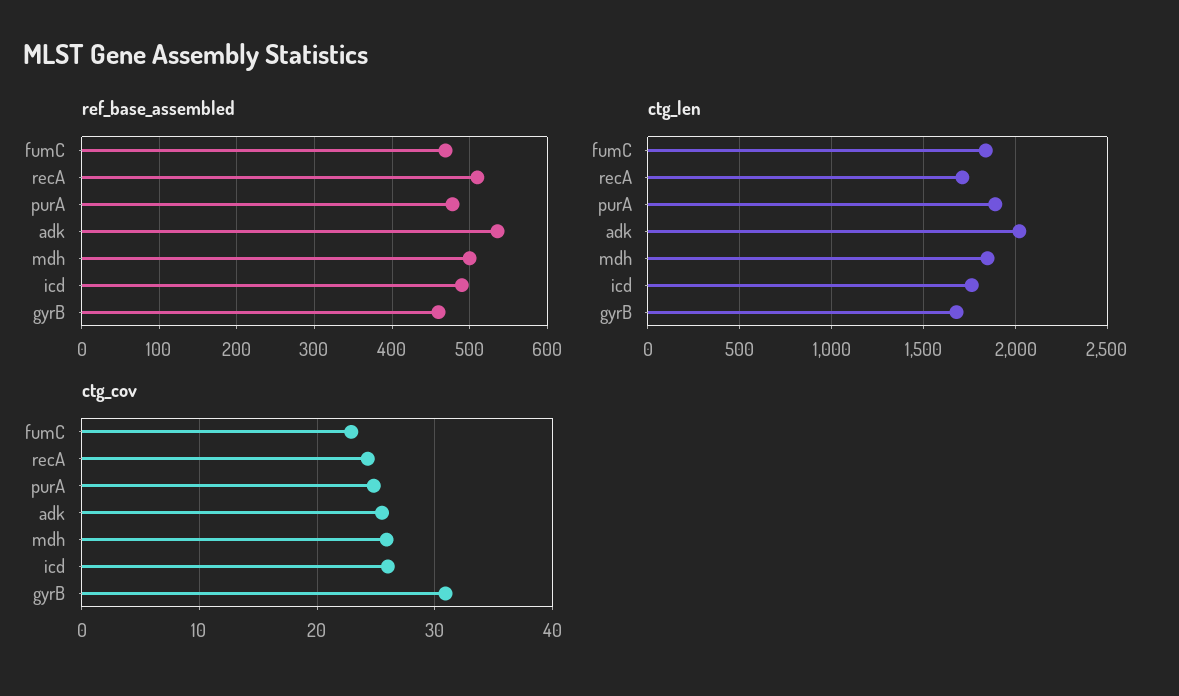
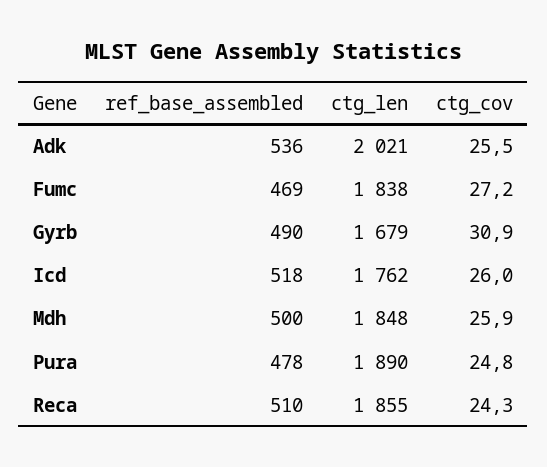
  {
    "ref_base_assembled": {
      "fumC": 469,
      "recA": 510,
      "purA": 478,
      "adk": 536,
      "mdh": 500,
-     "icd": 490,
+     "icd": 518,
-     "gyrB": 460
+     "gyrB": 490
    },
    "ctg_len": {
      "fumC": 1838,
-     "recA": 1700,
+     "recA": 1855,
      "purA": 1890,
      "adk": 2021,
      "mdh": 1848,
      "icd": 1762,
      "gyrB": 1679
    },
    "ctg_cov": {
-     "fumC": 23,
+     "fumC": 27.2,
      "recA": 24.3,
      "purA": 24.8,
      "adk": 25.5,
      "mdh": 25.9,
      "icd": 26,
      "gyrB": 30.9
    }
  }

